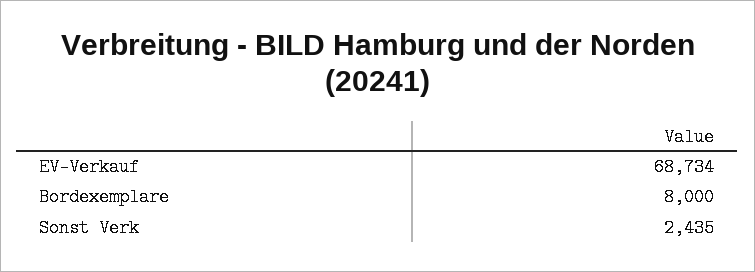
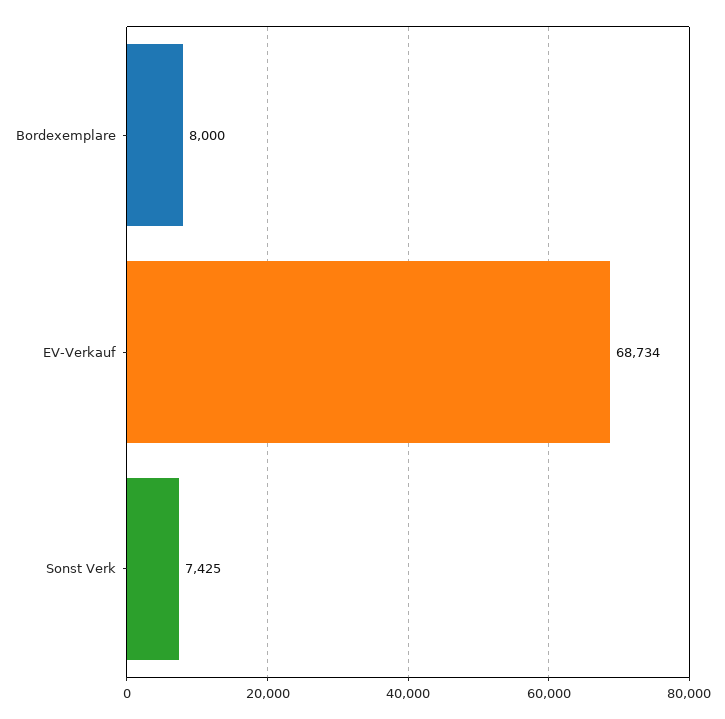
  {
    "EV-Verkauf": 68734,
    "Bordexemplare": 8000,
-   "Sonst Verk": 2435
+   "Sonst Verk": 7425
  }

